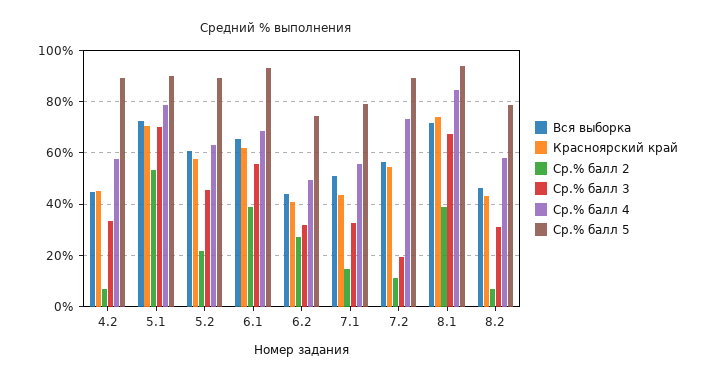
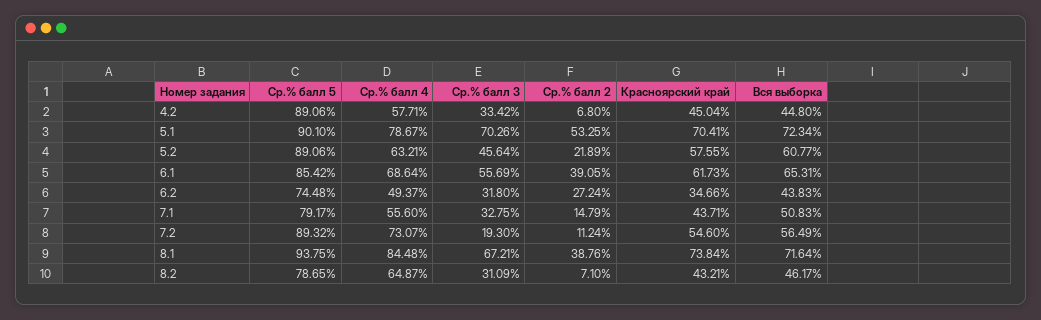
  {
    "Вся выборка": {
      "4.2": 44.8,
      "5.1": 72.34,
      "5.2": 60.77,
      "6.1": 65.31,
      "6.2": 43.83,
      "7.1": 50.83,
      "7.2": 56.49,
      "8.1": 71.64,
      "8.2": 46.17
    },
    "Красноярский край": {
      "4.2": 45.04,
      "5.1": 70.41,
      "5.2": 57.55,
      "6.1": 61.73,
-     "6.2": 40,
+     "6.2": 34.66,
      "7.1": 43.71,
      "7.2": 54.6,
      "8.1": 73.84,
      "8.2": 43.21
    },
    "Ср.% балл 2": {
      "4.2": 6.8,
      "5.1": 53.25,
      "5.2": 21.89,
      "6.1": 39.05,
      "6.2": 27.24,
      "7.1": 14.79,
      "7.2": 11.24,
      "8.1": 38.76,
      "8.2": 7.1
    },
    "Ср.% балл 3": {
      "4.2": 33.42,
      "5.1": 70.26,
      "5.2": 45.64,
      "6.1": 55.69,
      "6.2": 31.8,
      "7.1": 32.75,
      "7.2": 19.3,
      "8.1": 67.21,
      "8.2": 31.09
    },
    "Ср.% балл 4": {
      "4.2": 57.71,
      "5.1": 78.67,
      "5.2": 63.21,
      "6.1": 68.64,
      "6.2": 49.37,
      "7.1": 55.6,
      "7.2": 73.07,
      "8.1": 84.48,
-     "8.2": 57.5
+     "8.2": 64.87
    },
    "Ср.% балл 5": {
      "4.2": 89.06,
      "5.1": 90.1,
      "5.2": 89.06,
-     "6.1": 92.5,
+     "6.1": 85.42,
      "6.2": 74.48,
      "7.1": 79.17,
      "7.2": 89.32,
      "8.1": 93.75,
      "8.2": 78.65
    }
  }

